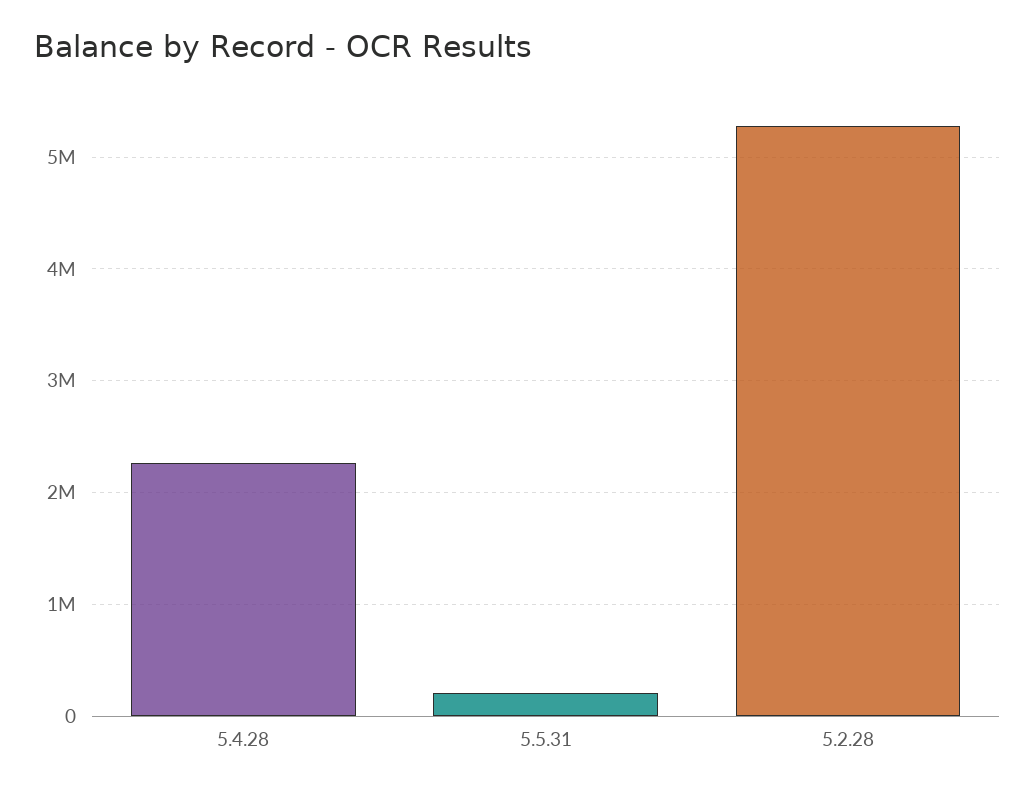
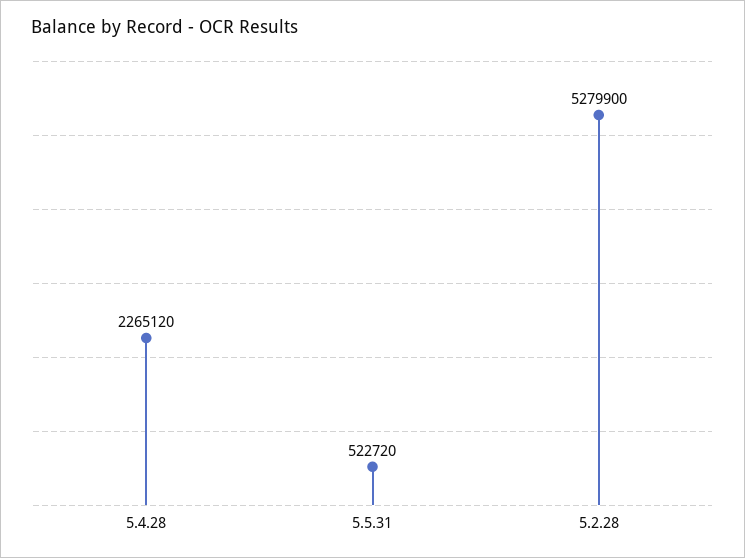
  {
    "5.4.28": 2265120,
-   "5.5.31": 200000,
+   "5.5.31": 522720,
    "5.2.28": 5279900
  }

